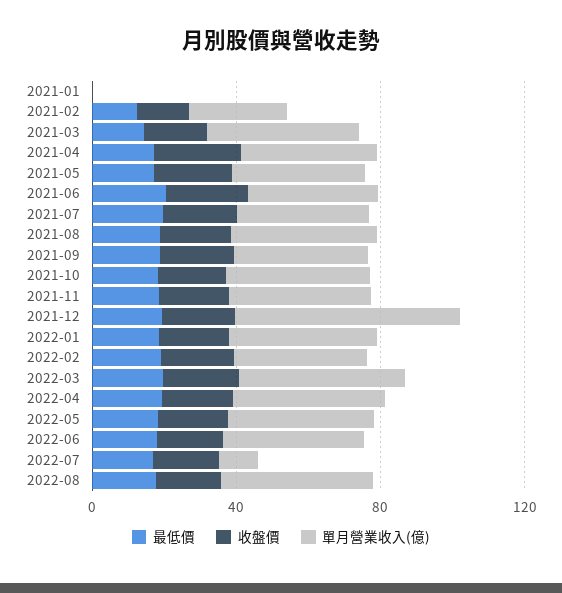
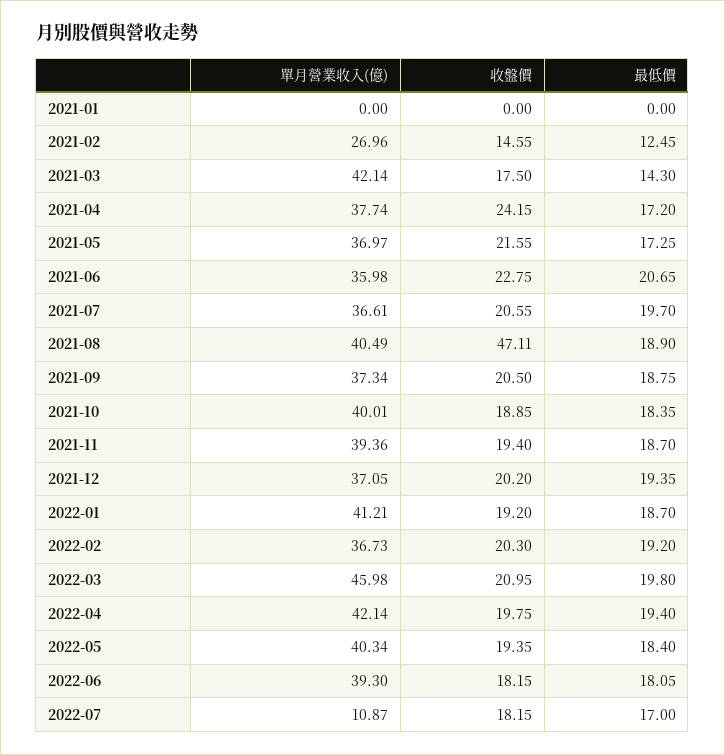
  {
    "最低價": {
      "2021-01": 0,
      "2021-02": 12.45,
      "2021-03": 14.3,
      "2021-04": 17.2,
      "2021-05": 17.25,
      "2021-06": 20.65,
      "2021-07": 19.7,
      "2021-08": 18.9,
      "2021-09": 18.75,
      "2021-10": 18.35,
      "2021-11": 18.7,
      "2021-12": 19.35,
      "2022-01": 18.7,
      "2022-02": 19.2,
      "2022-03": 19.8,
      "2022-04": 19.4,
      "2022-05": 18.4,
      "2022-06": 18.05,
-     "2022-07": 17,
+     "2022-07": 17
-     "2022-08": 20
    },
    "收盤價": {
      "2021-01": 0,
      "2021-02": 14.55,
      "2021-03": 17.5,
      "2021-04": 24.15,
      "2021-05": 21.55,
      "2021-06": 22.75,
      "2021-07": 20.55,
-     "2021-08": 20,
+     "2021-08": 47.11,
      "2021-09": 20.5,
      "2021-10": 18.85,
      "2021-11": 19.4,
      "2021-12": 20.2,
      "2022-01": 19.2,
      "2022-02": 20.3,
      "2022-03": 20.95,
      "2022-04": 19.75,
      "2022-05": 19.35,
      "2022-06": 18.15,
-     "2022-07": 18.15,
+     "2022-07": 18.15
-     "2022-08": 20
    },
    "單月營業收入(億)": {
      "2021-01": 0,
      "2021-02": 26.96,
      "2021-03": 42.14,
      "2021-04": 37.74,
      "2021-05": 36.97,
      "2021-06": 35.98,
      "2021-07": 36.61,
      "2021-08": 40.49,
      "2021-09": 37.34,
      "2021-10": 40.01,
      "2021-11": 39.36,
-     "2021-12": 60,
+     "2021-12": 37.05,
      "2022-01": 41.21,
      "2022-02": 36.73,
      "2022-03": 45.98,
      "2022-04": 42.14,
      "2022-05": 40.34,
      "2022-06": 39.3,
-     "2022-07": 10.87,
+     "2022-07": 10.87
-     "2022-08": 40
    }
  }

